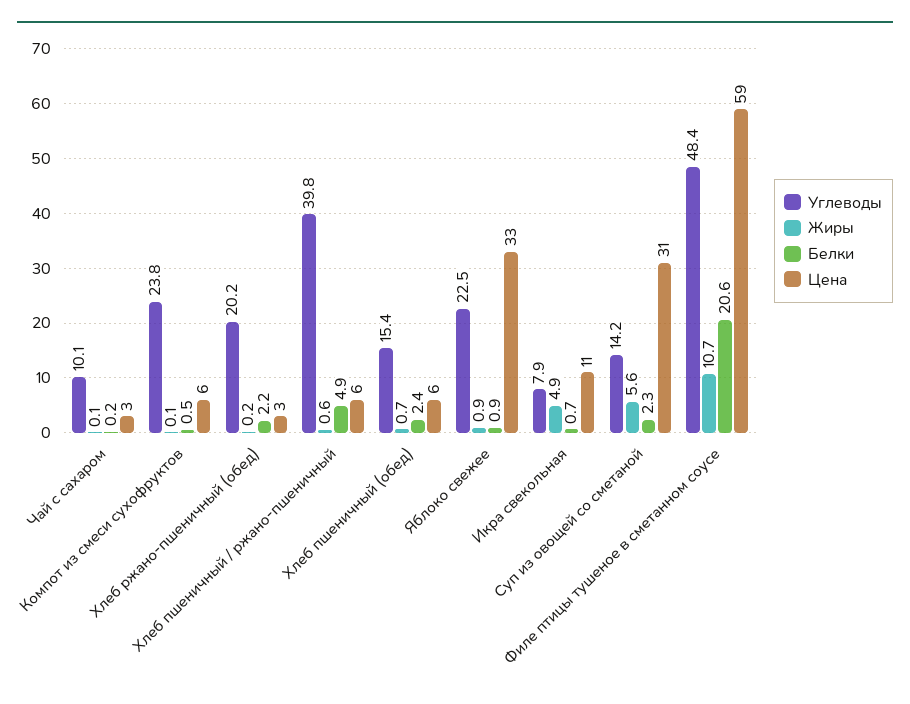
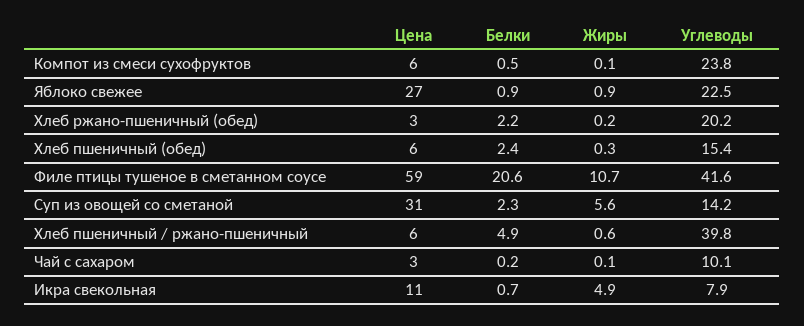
  {
    "Углеводы": {
      "Чай с сахаром": 10.1,
      "Компот из смеси сухофруктов": 23.8,
      "Хлеб ржано-пшеничный (обед)": 20.2,
      "Хлеб пшеничный / ржано-пшеничный": 39.8,
      "Хлеб пшеничный (обед)": 15.4,
      "Яблоко свежее": 22.5,
      "Икра свекольная": 7.9,
      "Суп из овощей со сметаной": 14.2,
-     "Филе птицы тушеное в сметанном соусе": 48.4
+     "Филе птицы тушеное в сметанном соусе": 41.6
    },
    "Жиры": {
      "Чай с сахаром": 0.1,
      "Компот из смеси сухофруктов": 0.1,
      "Хлеб ржано-пшеничный (обед)": 0.2,
      "Хлеб пшеничный / ржано-пшеничный": 0.6,
-     "Хлеб пшеничный (обед)": 0.7,
+     "Хлеб пшеничный (обед)": 0.3,
      "Яблоко свежее": 0.9,
      "Икра свекольная": 4.9,
      "Суп из овощей со сметаной": 5.6,
      "Филе птицы тушеное в сметанном соусе": 10.7
    },
    "Белки": {
      "Чай с сахаром": 0.2,
      "Компот из смеси сухофруктов": 0.5,
      "Хлеб ржано-пшеничный (обед)": 2.2,
      "Хлеб пшеничный / ржано-пшеничный": 4.9,
      "Хлеб пшеничный (обед)": 2.4,
      "Яблоко свежее": 0.9,
      "Икра свекольная": 0.7,
      "Суп из овощей со сметаной": 2.3,
      "Филе птицы тушеное в сметанном соусе": 20.6
    },
    "Цена": {
      "Чай с сахаром": 3,
      "Компот из смеси сухофруктов": 6,
      "Хлеб ржано-пшеничный (обед)": 3,
      "Хлеб пшеничный / ржано-пшеничный": 6,
      "Хлеб пшеничный (обед)": 6,
-     "Яблоко свежее": 33,
+     "Яблоко свежее": 27,
      "Икра свекольная": 11,
      "Суп из овощей со сметаной": 31,
      "Филе птицы тушеное в сметанном соусе": 59
    }
  }

